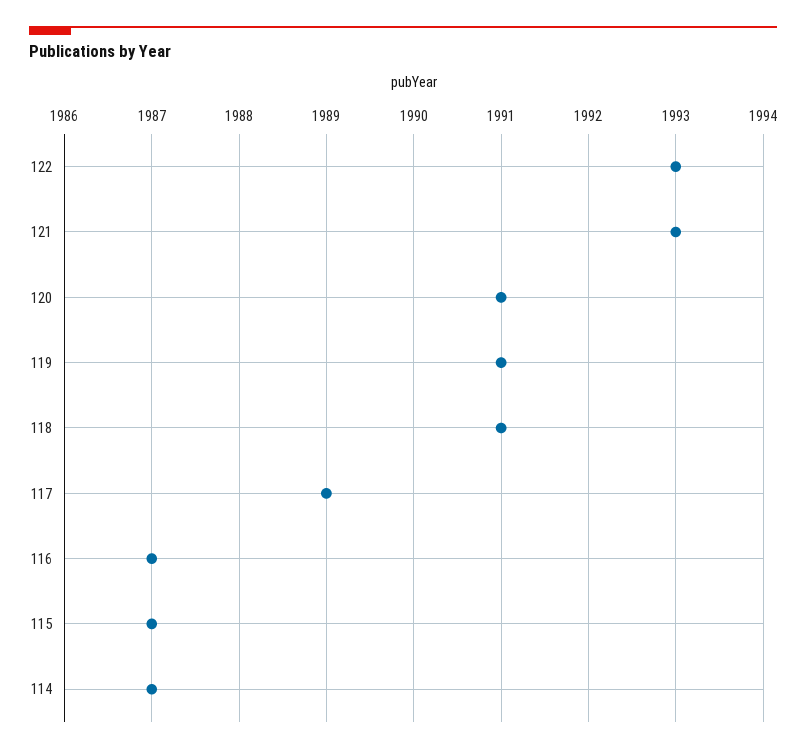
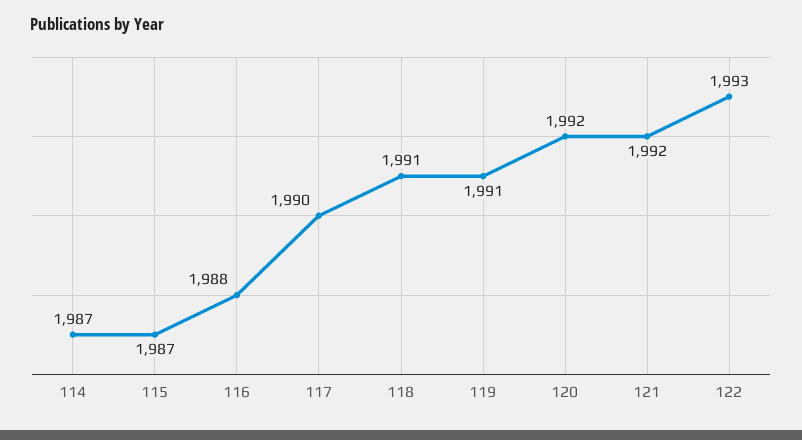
  {
    "122": 1993,
-   "121": 1993,
+   "121": 1992,
-   "120": 1991,
+   "120": 1992,
    "119": 1991,
    "118": 1991,
-   "117": 1989,
+   "117": 1990,
-   "116": 1987,
+   "116": 1988,
    "115": 1987,
    "114": 1987
  }

